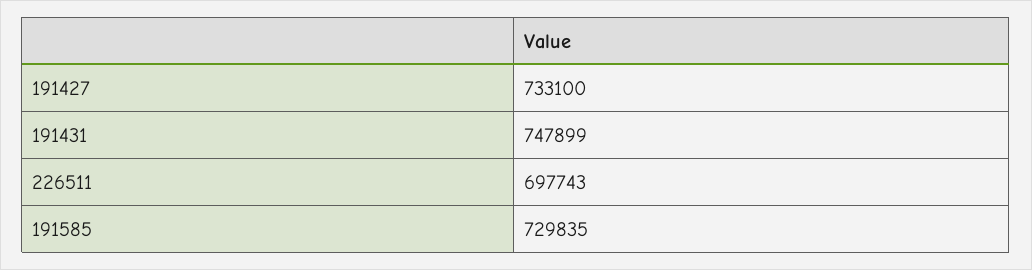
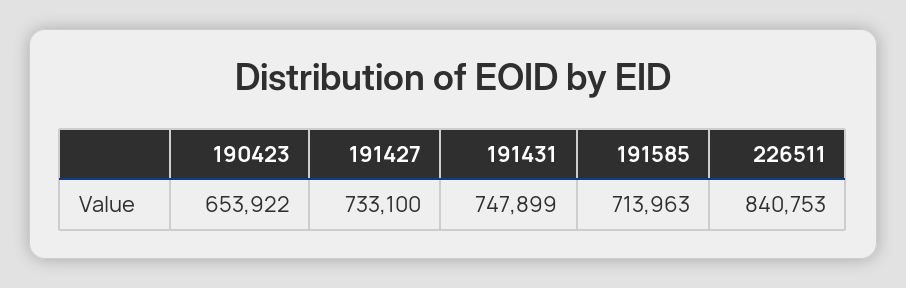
  {
    "191427": 733100,
    "191431": 747899,
-   "226511": 697743,
+   "226511": 840753,
-   "191585": 729835
+   "191585": 713963,
+   "190423": 653922
  }

